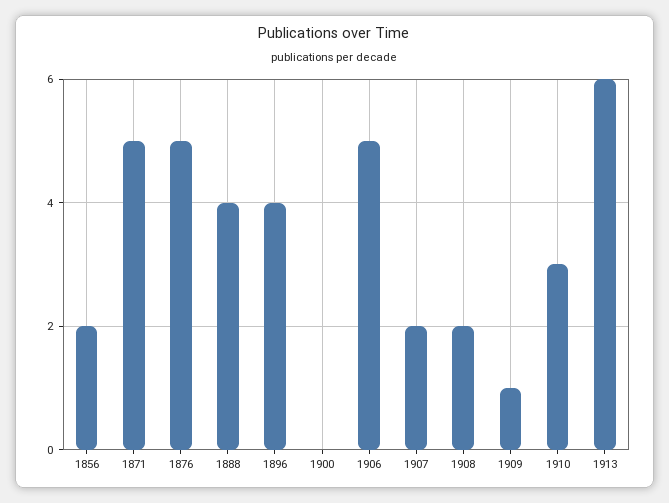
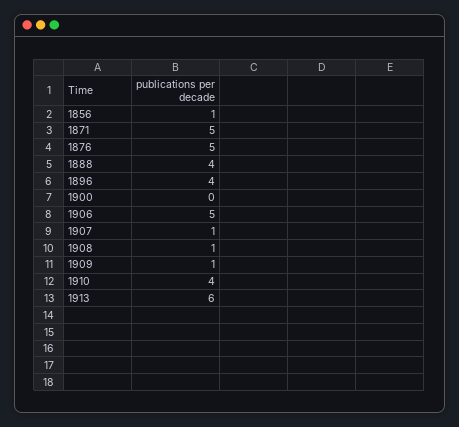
  {
-   "1856": 2,
+   "1856": 1,
    "1871": 5,
    "1876": 5,
    "1888": 4,
    "1896": 4,
    "1900": 0,
    "1906": 5,
-   "1907": 2,
+   "1907": 1,
-   "1908": 2,
+   "1908": 1,
    "1909": 1,
-   "1910": 3,
+   "1910": 4,
    "1913": 6
  }

